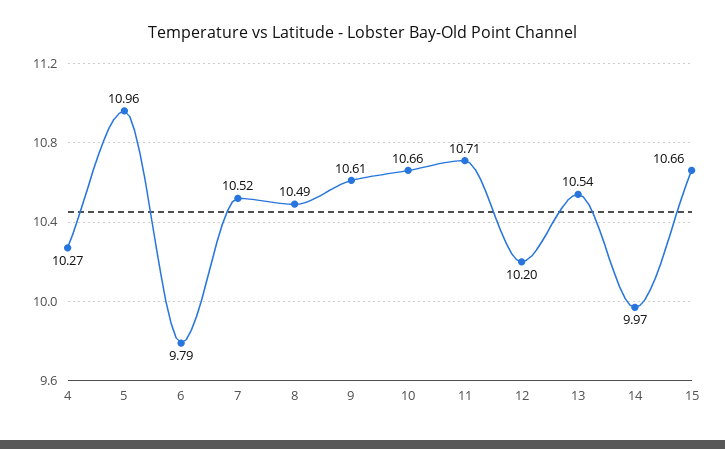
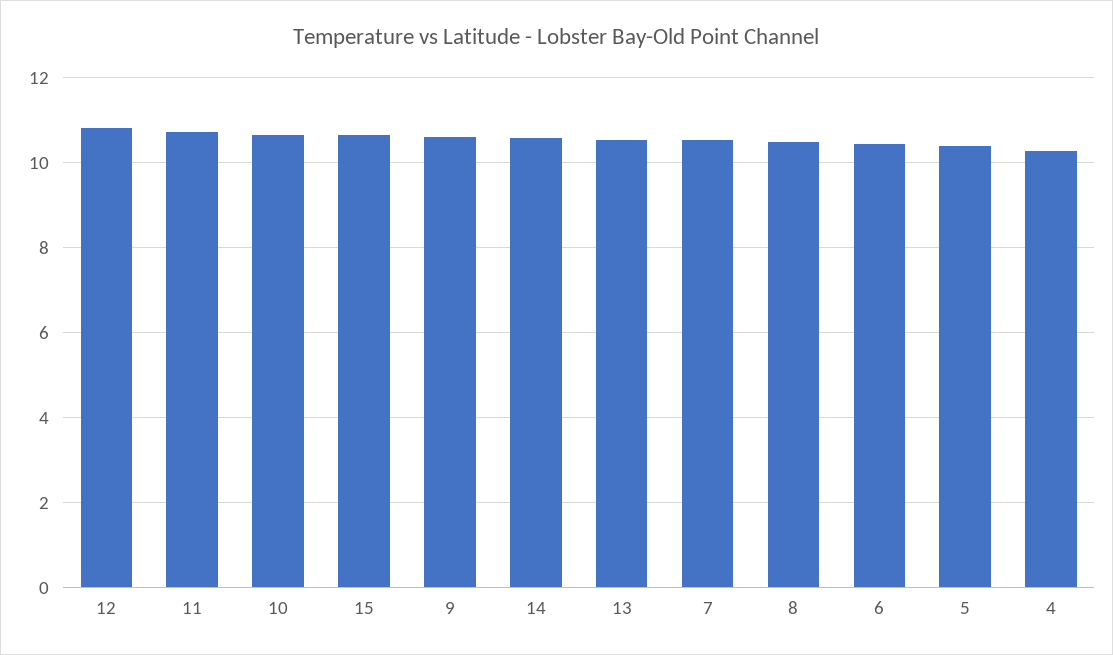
  {
    "4": 10.27,
-   "5": 10.96,
+   "5": 10.4,
-   "6": 9.79,
+   "6": 10.4,
    "7": 10.52,
    "8": 10.49,
    "9": 10.61,
    "10": 10.66,
    "11": 10.71,
-   "12": 10.2,
+   "12": 10.8,
    "13": 10.54,
-   "14": 9.97,
+   "14": 10.6,
    "15": 10.66
  }

